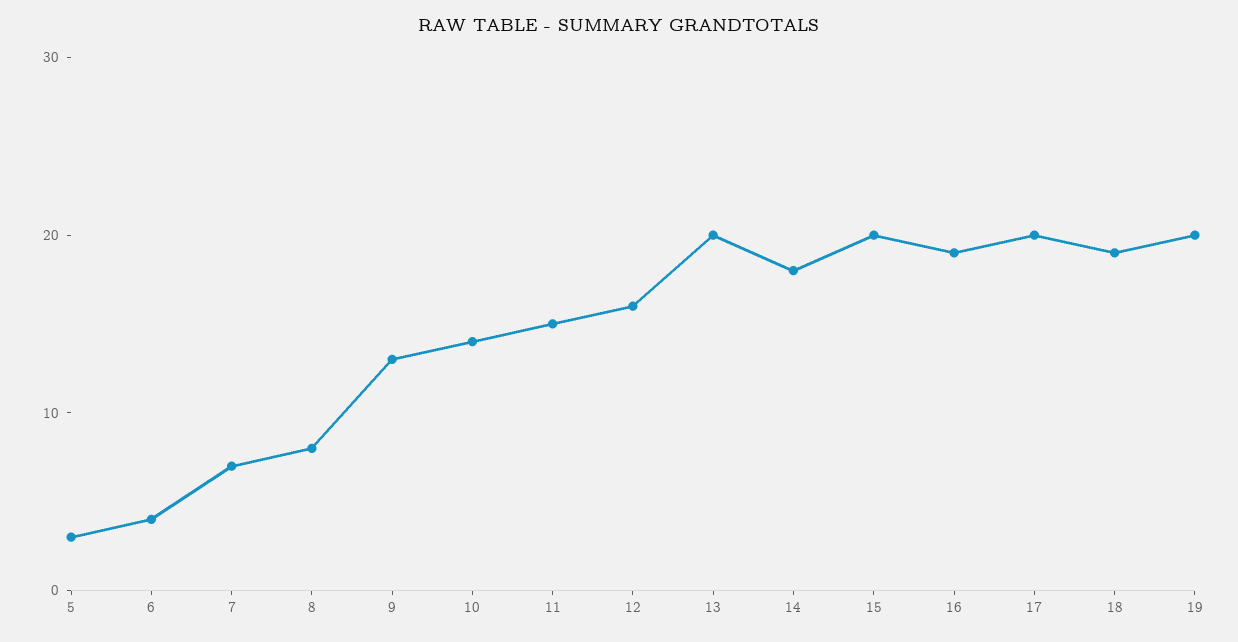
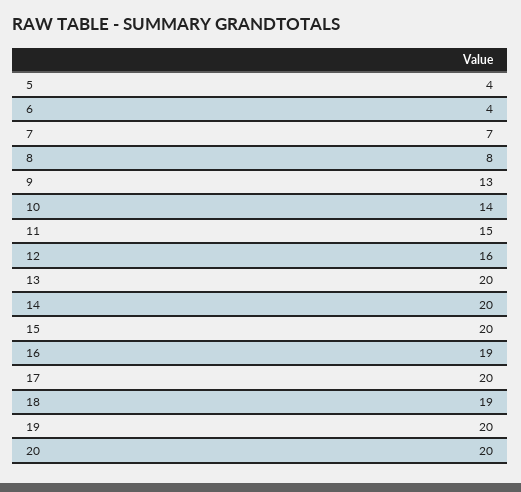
  {
-   "5": 3,
+   "5": 4,
    "6": 4,
    "7": 7,
    "8": 8,
    "9": 13,
    "10": 14,
    "11": 15,
    "12": 16,
    "13": 20,
-   "14": 18,
+   "14": 20,
    "15": 20,
    "16": 19,
    "17": 20,
    "18": 19,
-   "19": 20
+   "19": 20,
+   "20": 20
  }

